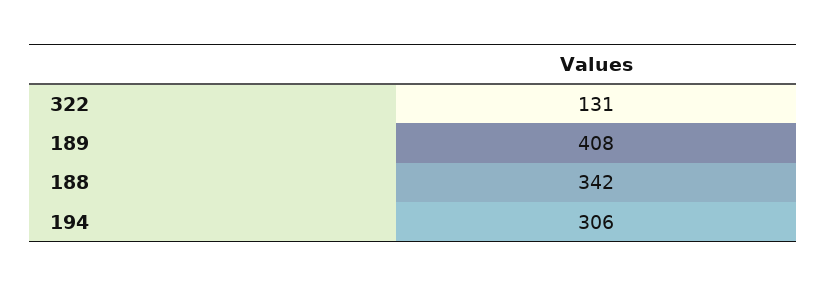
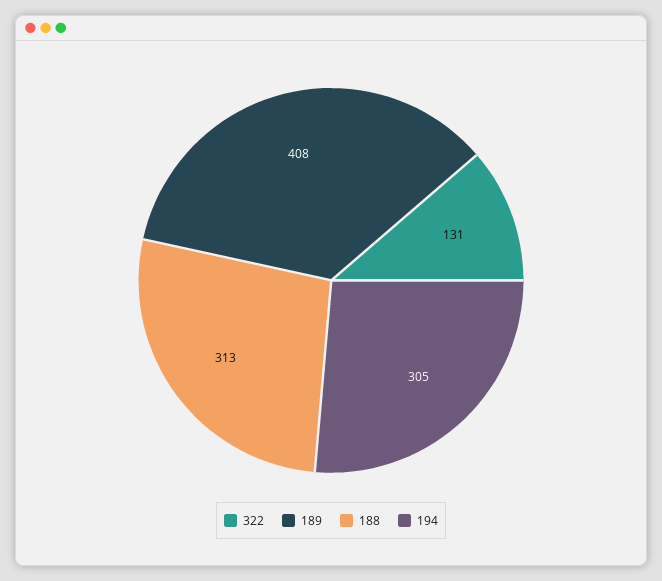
  {
    "322": 131,
    "189": 408,
-   "188": 342,
+   "188": 313,
-   "194": 306
+   "194": 305
  }

